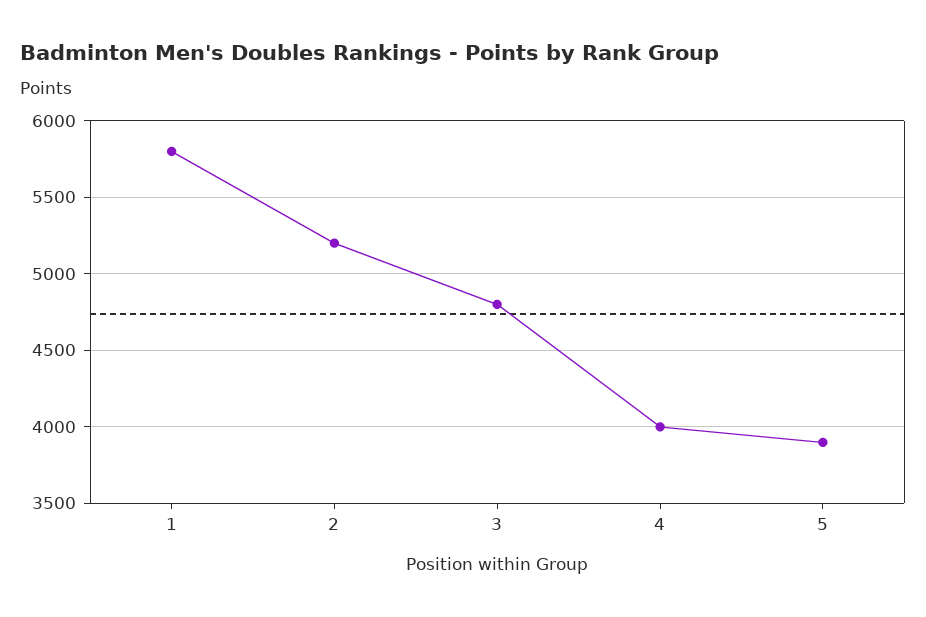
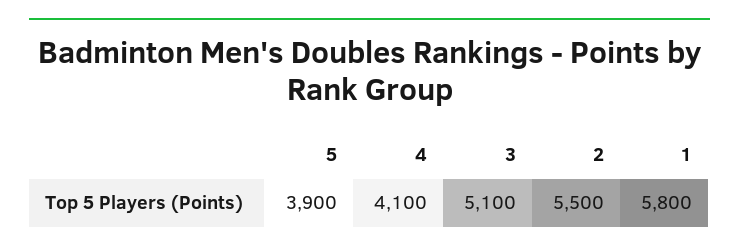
  {
    "1": 5800,
-   "2": 5200,
+   "2": 5500,
-   "3": 4800,
+   "3": 5100,
-   "4": 4000,
+   "4": 4100,
    "5": 3900
  }

